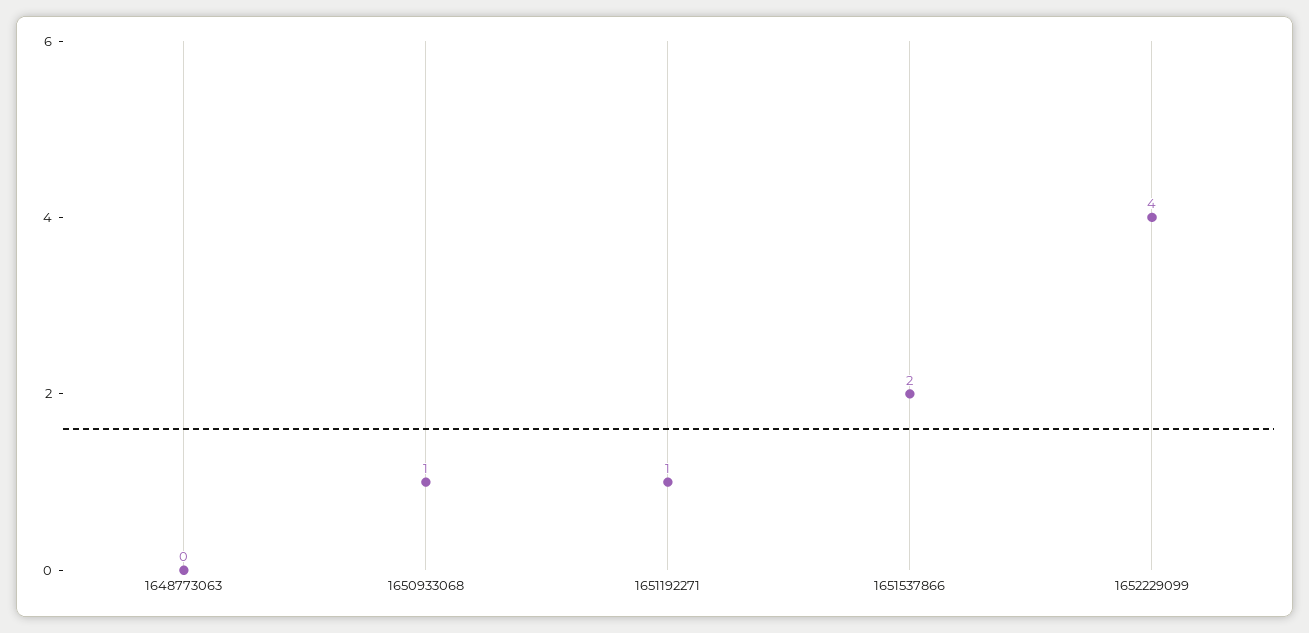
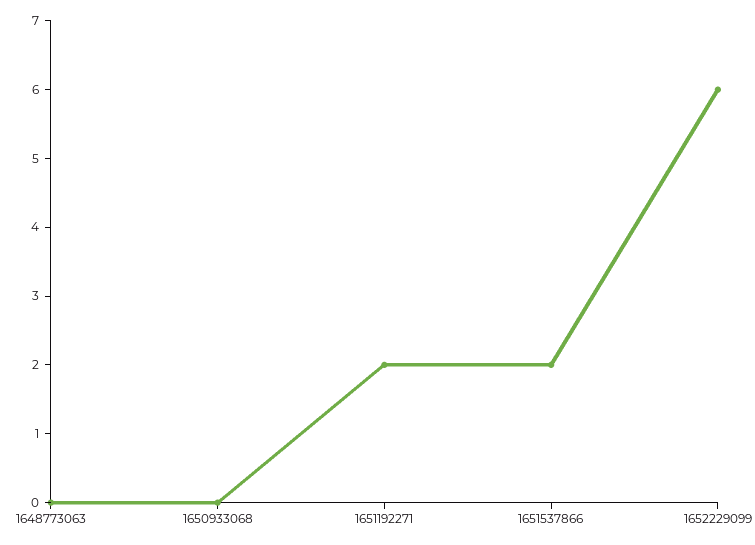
  {
    "1648773063": 0,
-   "1650933068": 1,
+   "1650933068": 0,
-   "1651192271": 1,
+   "1651192271": 2,
    "1651537866": 2,
-   "1652229099": 4
+   "1652229099": 6
  }

